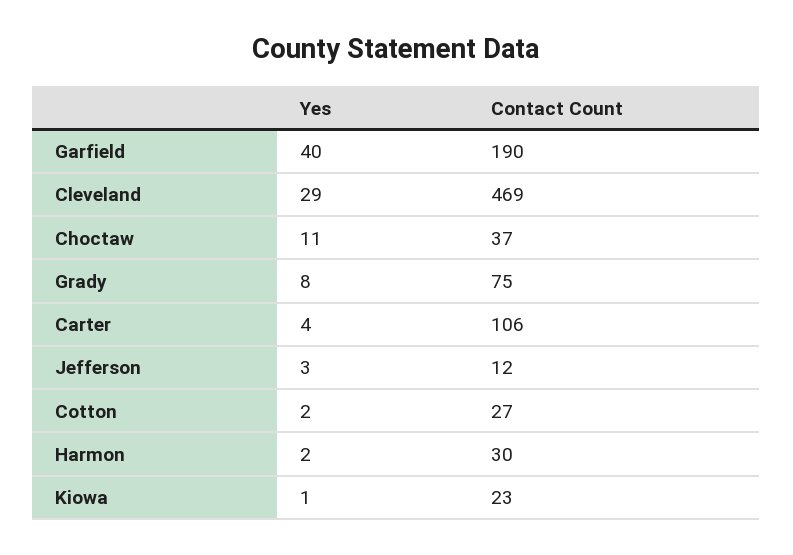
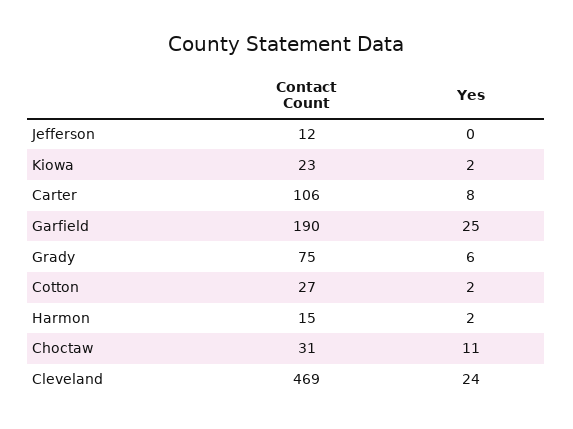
  {
    "Yes": {
-     "Garfield": 40,
+     "Garfield": 25,
-     "Cleveland": 29,
+     "Cleveland": 24,
      "Choctaw": 11,
-     "Grady": 8,
+     "Grady": 6,
-     "Carter": 4,
+     "Carter": 8,
-     "Jefferson": 3,
+     "Jefferson": 0,
      "Cotton": 2,
      "Harmon": 2,
-     "Kiowa": 1
+     "Kiowa": 2
    },
    "Contact Count": {
      "Garfield": 190,
      "Cleveland": 469,
-     "Choctaw": 37,
+     "Choctaw": 31,
      "Grady": 75,
      "Carter": 106,
      "Jefferson": 12,
      "Cotton": 27,
-     "Harmon": 30,
+     "Harmon": 15,
      "Kiowa": 23
    }
  }

